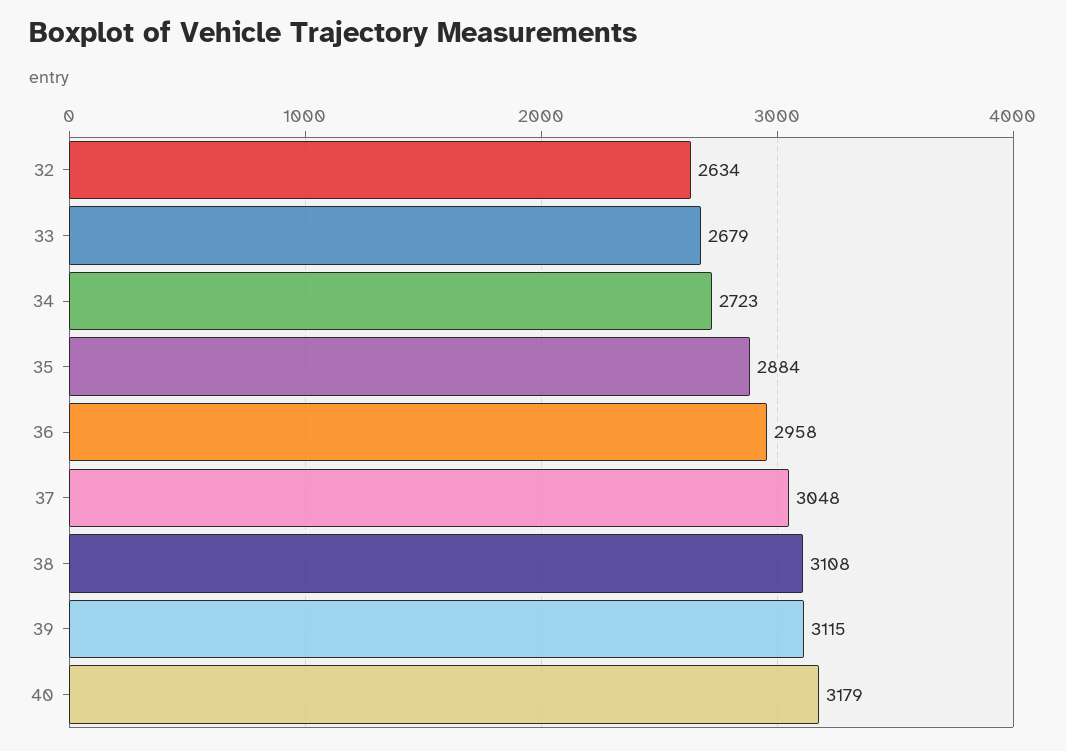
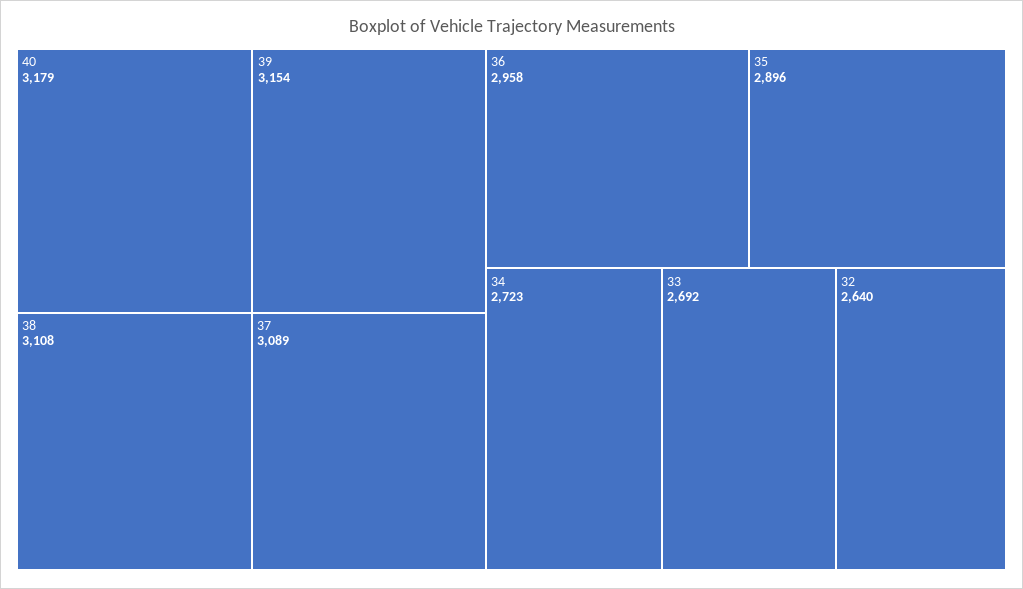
  {
-   "32": 2634,
+   "32": 2640,
-   "33": 2679,
+   "33": 2692,
    "34": 2723,
-   "35": 2884,
+   "35": 2896,
    "36": 2958,
-   "37": 3048,
+   "37": 3089,
    "38": 3108,
-   "39": 3115,
+   "39": 3154,
    "40": 3179
  }

